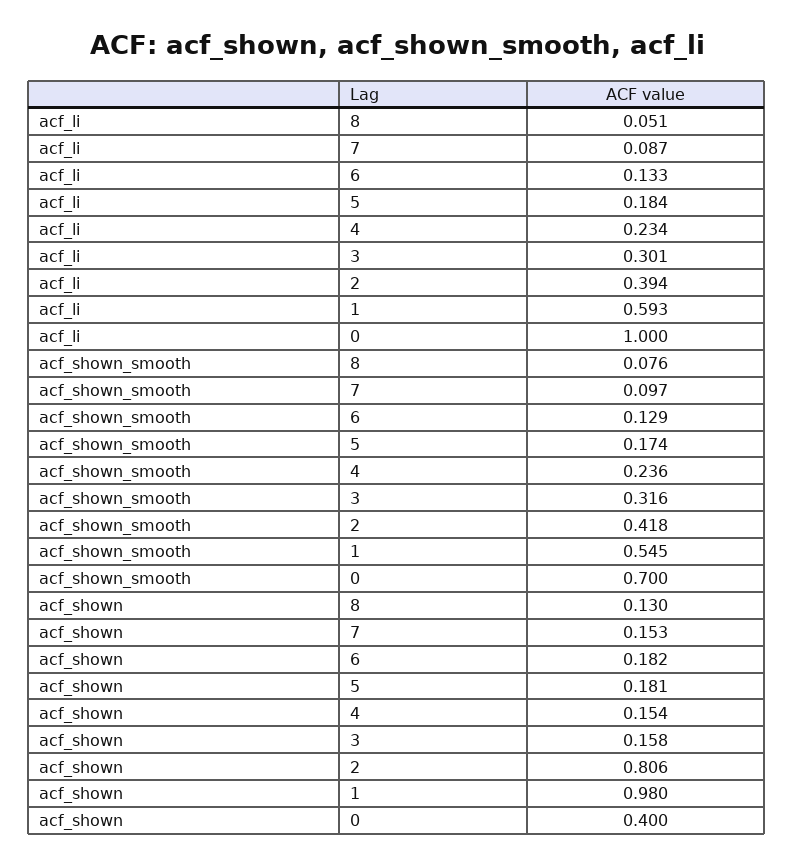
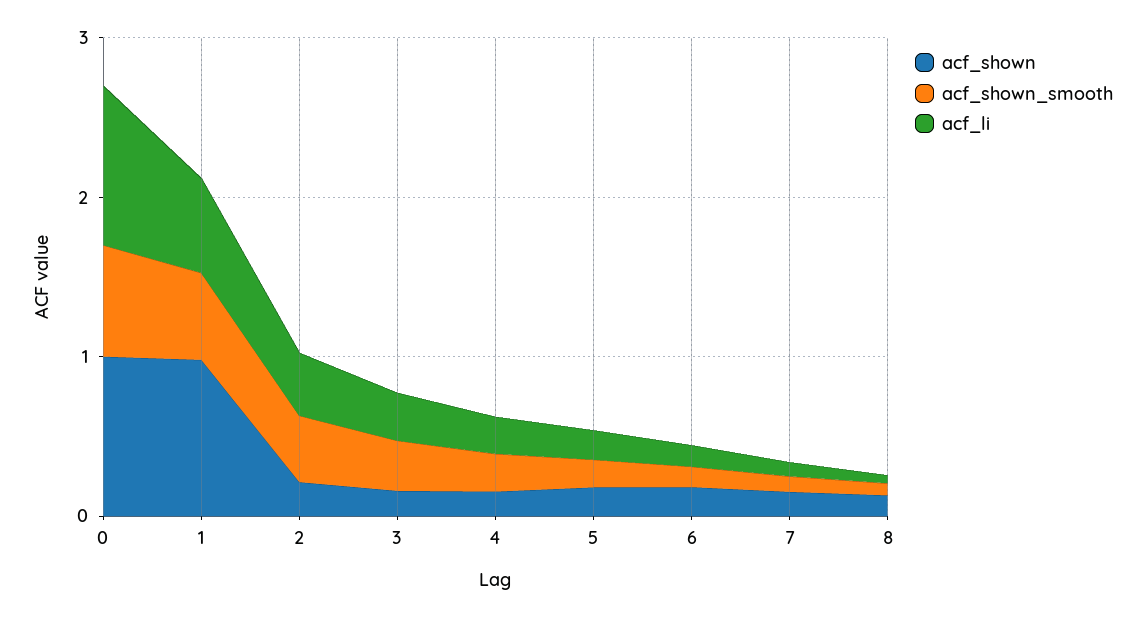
  {
    "acf_li": {
      "8": 0.051,
      "7": 0.087,
      "6": 0.133,
      "5": 0.184,
      "4": 0.234,
      "3": 0.301,
      "2": 0.394,
      "1": 0.593,
      "0": 1
    },
    "acf_shown_smooth": {
      "8": 0.076,
      "7": 0.097,
      "6": 0.129,
      "5": 0.174,
      "4": 0.236,
      "3": 0.316,
      "2": 0.418,
      "1": 0.545,
      "0": 0.7
    },
    "acf_shown": {
      "8": 0.13,
      "7": 0.153,
      "6": 0.182,
      "5": 0.181,
      "4": 0.154,
      "3": 0.158,
-     "2": 0.806,
+     "2": 0.2,
      "1": 0.98,
-     "0": 0.4
+     "0": 1
    }
  }

